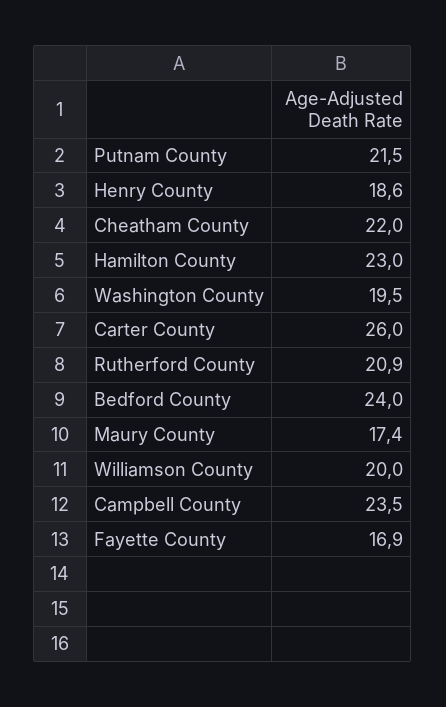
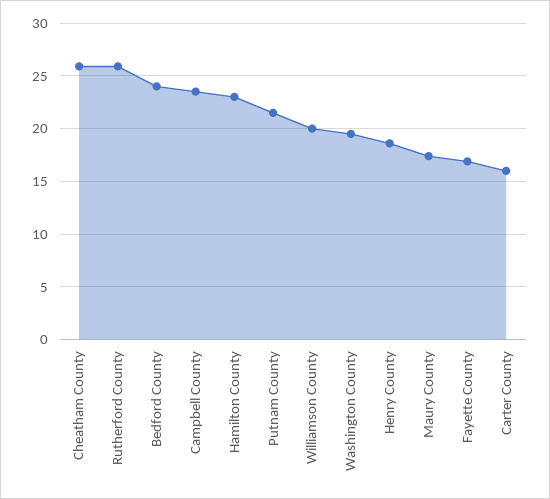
  {
    "Putnam County": 21.5,
    "Henry County": 18.6,
-   "Cheatham County": 22,
+   "Cheatham County": 26,
    "Hamilton County": 23,
    "Washington County": 19.5,
-   "Carter County": 26,
+   "Carter County": 16,
-   "Rutherford County": 20.9,
+   "Rutherford County": 26,
    "Bedford County": 24,
    "Maury County": 17.4,
    "Williamson County": 20,
    "Campbell County": 23.5,
    "Fayette County": 16.9
  }

